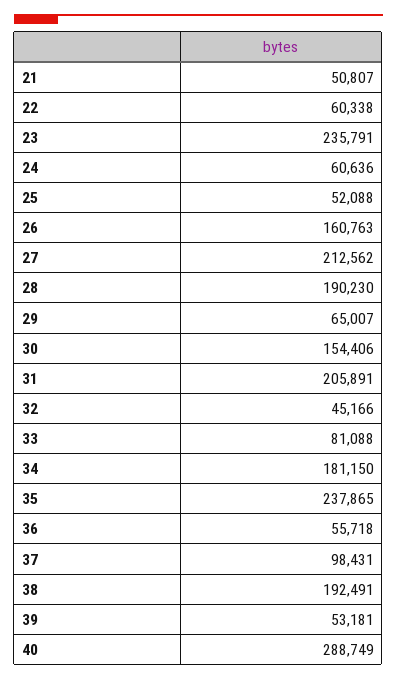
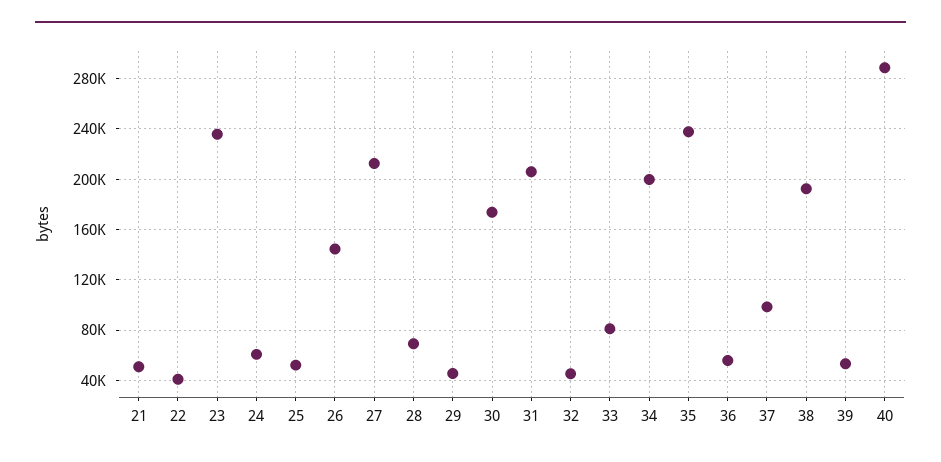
  {
    "21": 50807,
-   "22": 60338,
+   "22": 40000,
    "23": 235791,
    "24": 60636,
    "25": 52088,
-   "26": 160763,
+   "26": 145000,
    "27": 212562,
-   "28": 190230,
+   "28": 70000,
-   "29": 65007,
+   "29": 45000,
-   "30": 154406,
+   "30": 175000,
    "31": 205891,
    "32": 45166,
    "33": 81088,
-   "34": 181150,
+   "34": 200000,
    "35": 237865,
    "36": 55718,
    "37": 98431,
    "38": 192491,
    "39": 53181,
    "40": 288749
  }

